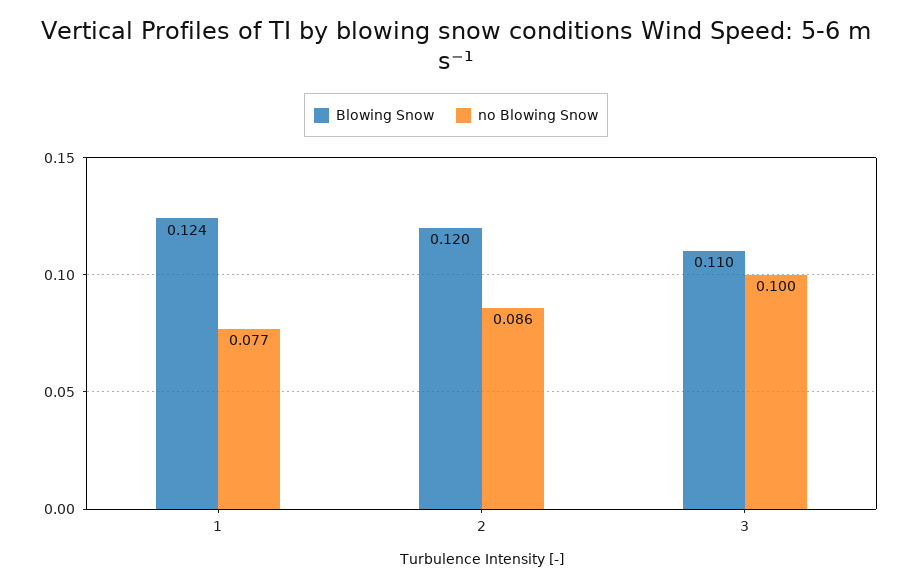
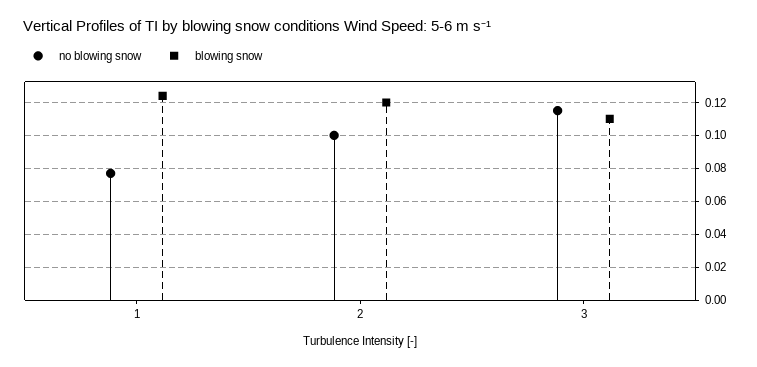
  {
    "Blowing Snow": {
      "1": 0.124,
      "2": 0.12,
      "3": 0.11
    },
    "no Blowing Snow": {
      "1": 0.077,
-     "2": 0.086,
+     "2": 0.1,
-     "3": 0.1
+     "3": 0.115
    }
  }

